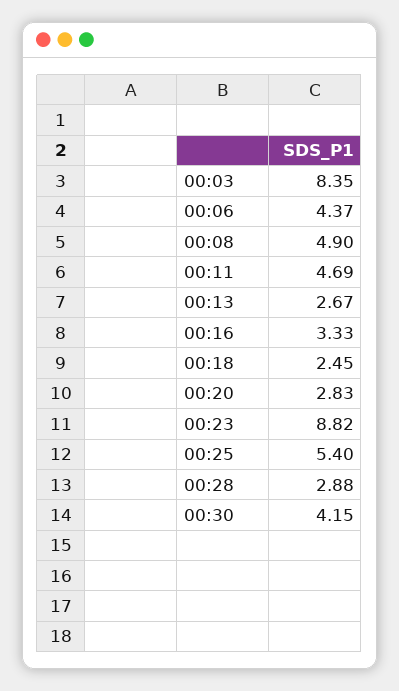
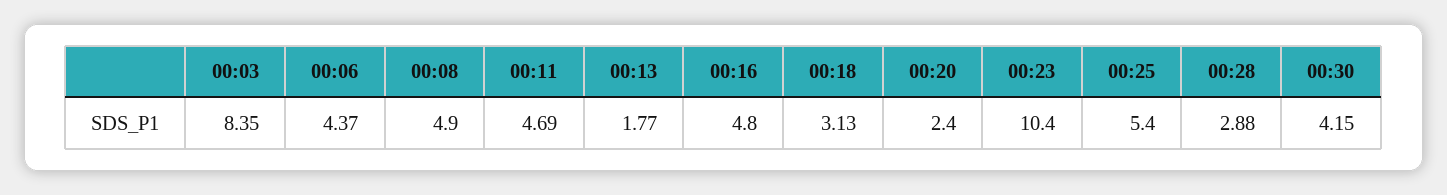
  {
    "00:03": 8.35,
    "00:06": 4.37,
    "00:08": 4.9,
    "00:11": 4.69,
-   "00:13": 2.67,
+   "00:13": 1.77,
-   "00:16": 3.33,
+   "00:16": 4.8,
-   "00:18": 2.45,
+   "00:18": 3.13,
-   "00:20": 2.83,
+   "00:20": 2.4,
-   "00:23": 8.82,
+   "00:23": 10.4,
    "00:25": 5.4,
    "00:28": 2.88,
    "00:30": 4.15
  }

